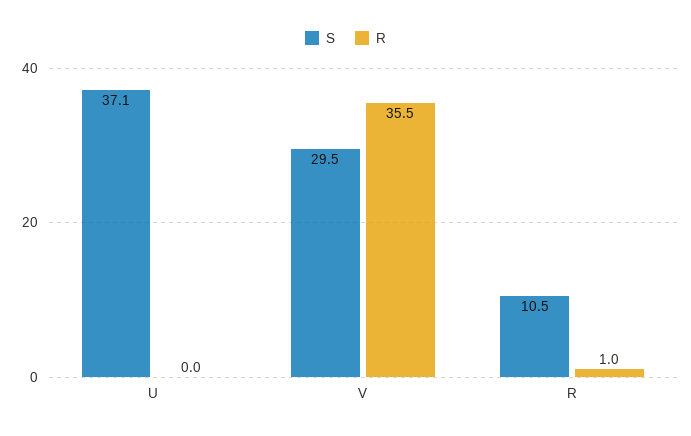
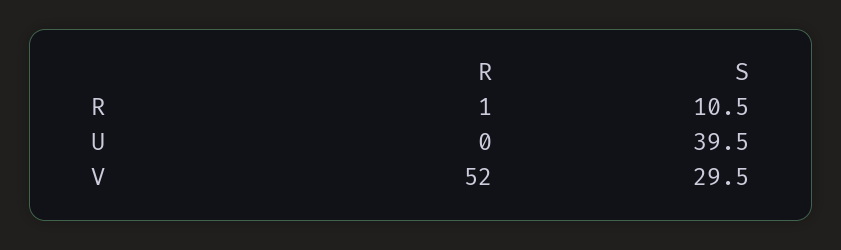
  {
    "S": {
-     "U": 37.1,
+     "U": 39.5,
      "V": 29.5,
      "R": 10.5
    },
    "R": {
      "U": 0,
-     "V": 35.5,
+     "V": 52,
      "R": 1
    }
  }

